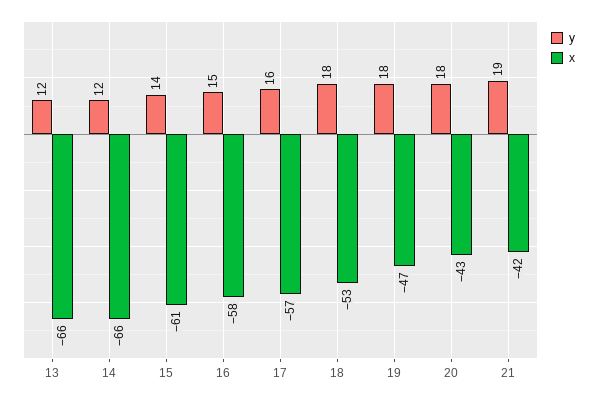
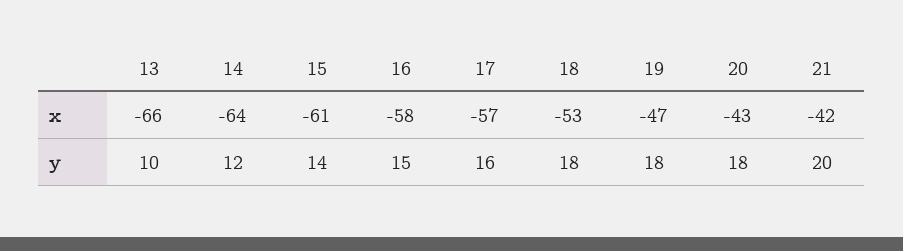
  {
    "y": {
-     "13": 12,
+     "13": 10,
      "14": 12,
      "15": 14,
      "16": 15,
      "17": 16,
      "18": 18,
      "19": 18,
      "20": 18,
-     "21": 19
+     "21": 20
    },
    "x": {
      "13": -66,
-     "14": -66,
+     "14": -64,
      "15": -61,
      "16": -58,
      "17": -57,
      "18": -53,
      "19": -47,
      "20": -43,
      "21": -42
    }
  }

